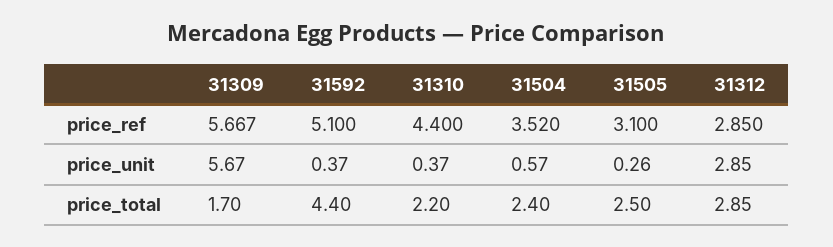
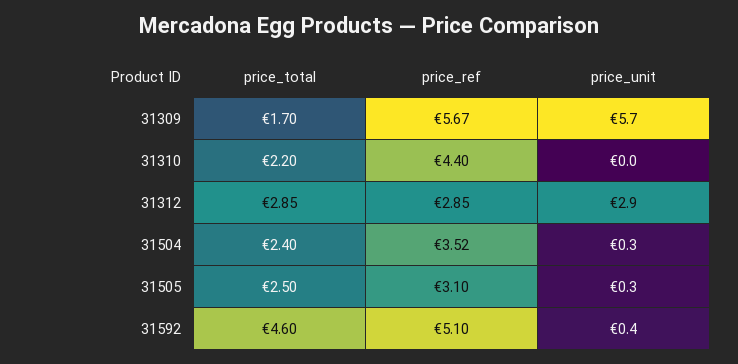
  {
    "31309": {
      "price_ref": 5.667,
      "price_unit": 5.67,
      "price_total": 1.7
    },
    "31592": {
      "price_ref": 5.1,
      "price_unit": 0.37,
-     "price_total": 4.4
+     "price_total": 4.6
    },
    "31310": {
      "price_ref": 4.4,
-     "price_unit": 0.37,
+     "price_unit": 0,
      "price_total": 2.2
    },
    "31504": {
      "price_ref": 3.52,
-     "price_unit": 0.57,
+     "price_unit": 0.3,
      "price_total": 2.4
    },
    "31505": {
      "price_ref": 3.1,
      "price_unit": 0.26,
      "price_total": 2.5
    },
    "31312": {
      "price_ref": 2.85,
      "price_unit": 2.85,
      "price_total": 2.85
    }
  }

